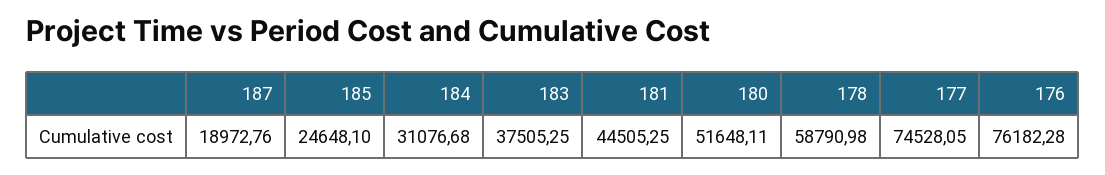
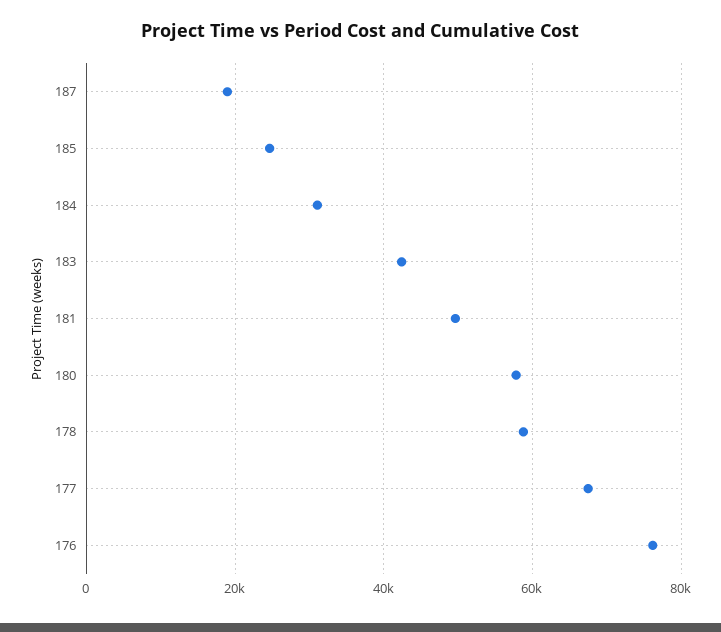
  {
    "187": 18972.76,
    "185": 24648.1,
    "184": 31076.68,
-   "183": 37505.25,
+   "183": 42000,
-   "181": 44505.25,
+   "181": 50000,
-   "180": 51648.11,
+   "180": 58000,
    "178": 58790.98,
-   "177": 74528.05,
+   "177": 68000,
    "176": 76182.28
  }

